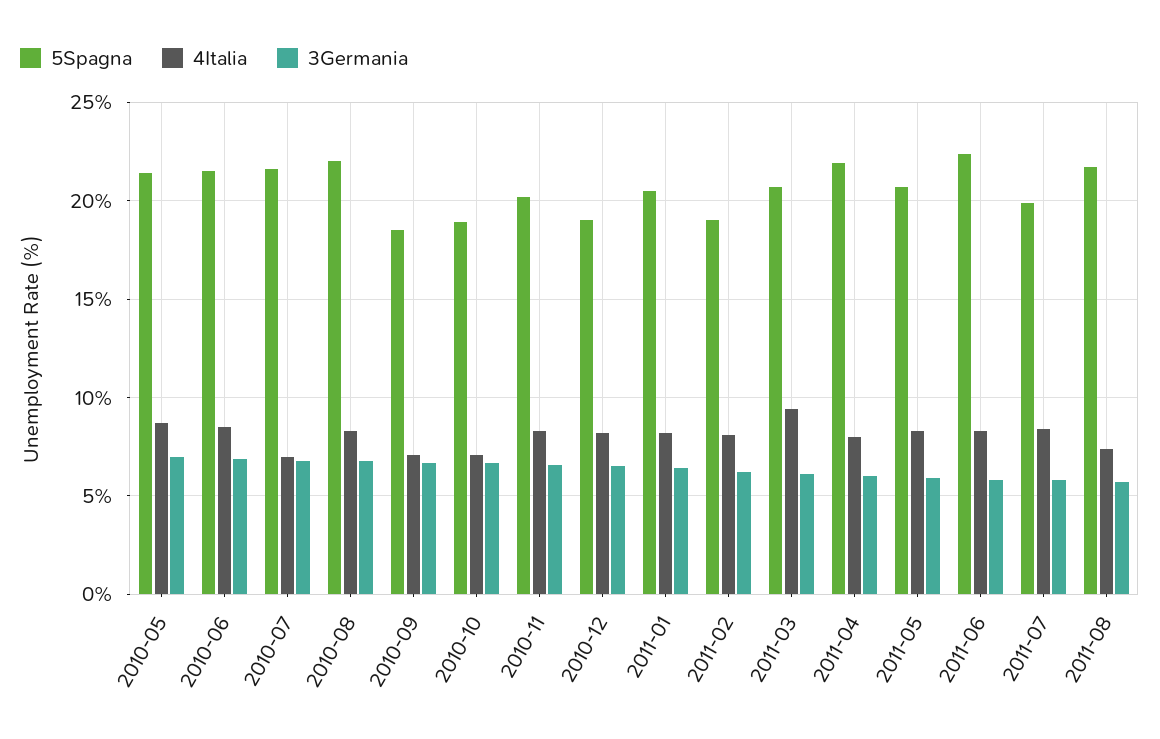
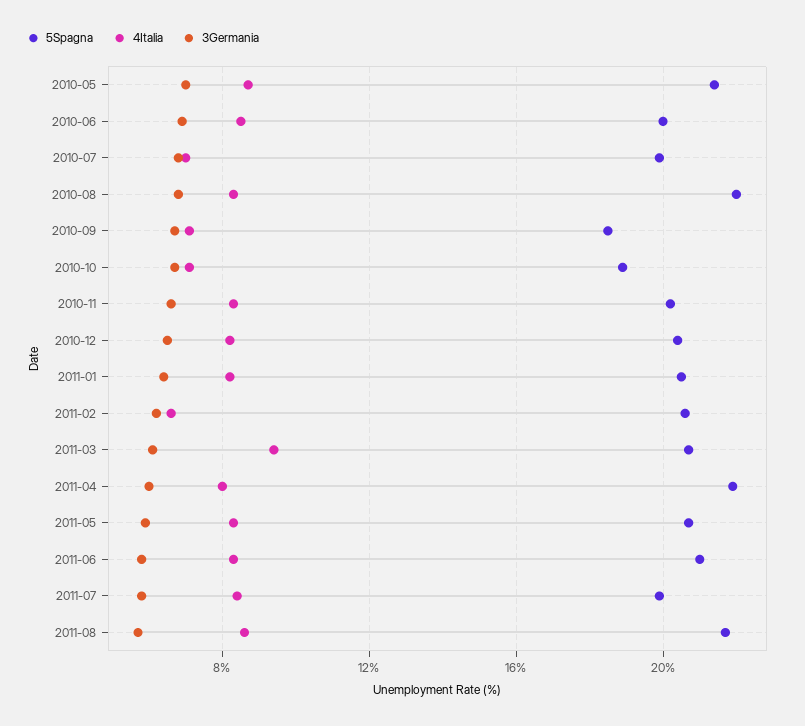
  {
    "5Spagna": {
      "2010-05": 21.5,
-     "2010-06": 21.5,
+     "2010-06": 20,
-     "2010-07": 21.5,
+     "2010-07": 20,
      "2010-08": 22,
      "2010-09": 18.5,
      "2010-10": 19,
      "2010-11": 20,
-     "2010-12": 19,
+     "2010-12": 20.5,
      "2011-01": 20.5,
-     "2011-02": 19,
+     "2011-02": 20.5,
      "2011-03": 20.5,
      "2011-04": 22,
      "2011-05": 20.5,
-     "2011-06": 22.5,
+     "2011-06": 21,
      "2011-07": 20,
      "2011-08": 21.5
    },
    "4Italia": {
      "2010-05": 8.5,
      "2010-06": 8.5,
      "2010-07": 7,
      "2010-08": 8.5,
      "2010-09": 7,
      "2010-10": 7,
      "2010-11": 8.5,
      "2010-12": 8,
      "2011-01": 8,
-     "2011-02": 8,
+     "2011-02": 6.5,
      "2011-03": 9.5,
      "2011-04": 8,
      "2011-05": 8.5,
      "2011-06": 8.5,
      "2011-07": 8.5,
-     "2011-08": 7.5
+     "2011-08": 8.5
    },
    "3Germania": {
      "2010-05": 7,
      "2010-06": 7,
      "2010-07": 7,
      "2010-08": 7,
      "2010-09": 6.5,
      "2010-10": 6.5,
      "2010-11": 6.5,
      "2010-12": 6.5,
      "2011-01": 6.5,
      "2011-02": 6,
      "2011-03": 6,
      "2011-04": 6,
      "2011-05": 6,
      "2011-06": 6,
      "2011-07": 6,
      "2011-08": 5.5
    }
  }

